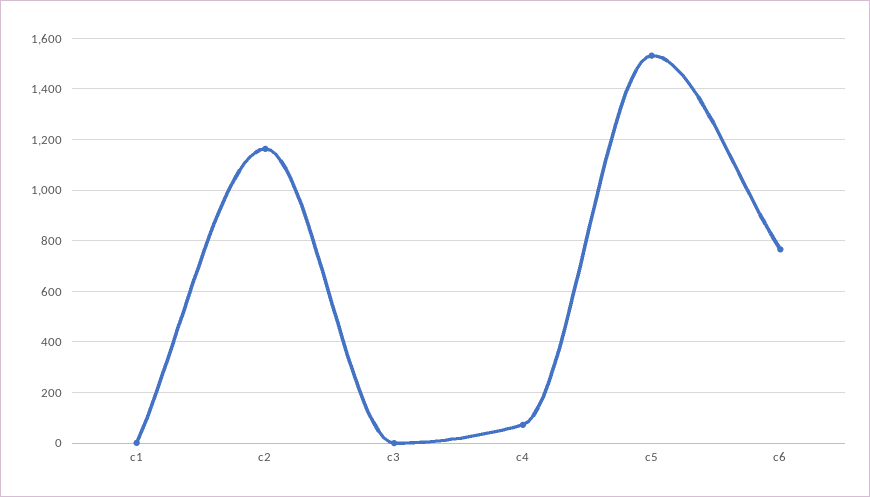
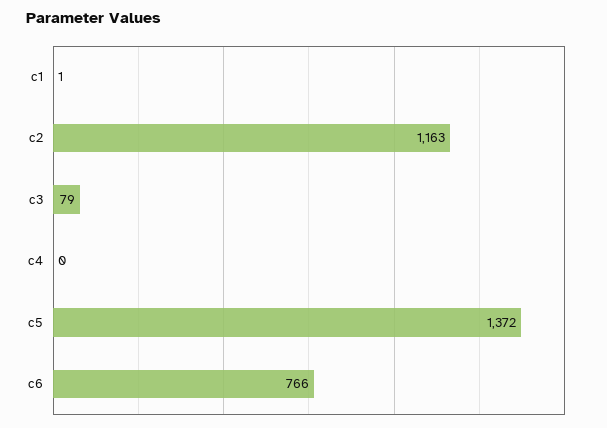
  {
    "c1": 1,
    "c2": 1163,
-   "c3": 0,
+   "c3": 79,
-   "c4": 75,
+   "c4": 0,
-   "c5": 1525,
+   "c5": 1372,
    "c6": 766
  }

